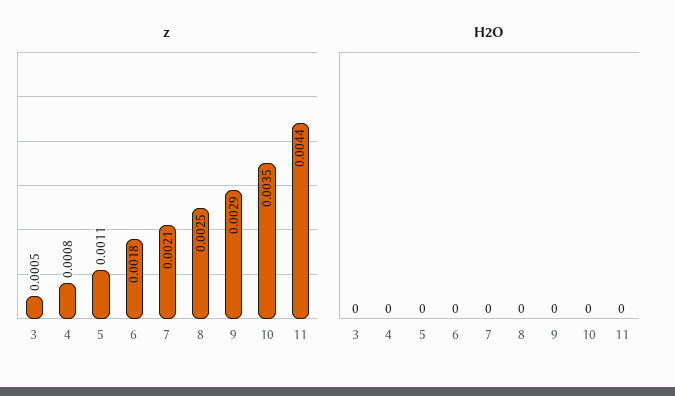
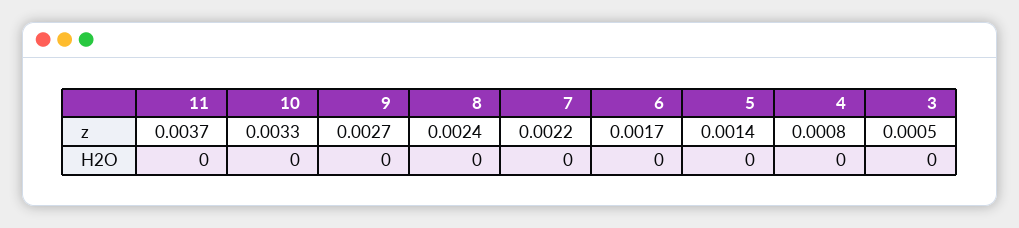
  {
    "z": {
      "3": 0.0005,
      "4": 0.0008,
-     "5": 0.0011,
+     "5": 0.0014,
-     "6": 0.0018,
+     "6": 0.0017,
-     "7": 0.0021,
+     "7": 0.0022,
-     "8": 0.0025,
+     "8": 0.0024,
-     "9": 0.0029,
+     "9": 0.0027,
-     "10": 0.0035,
+     "10": 0.0033,
-     "11": 0.0044
+     "11": 0.0037
    },
    "H2O": {
      "3": 0,
      "4": 0,
      "5": 0,
      "6": 0,
      "7": 0,
      "8": 0,
      "9": 0,
      "10": 0,
      "11": 0
    }
  }

